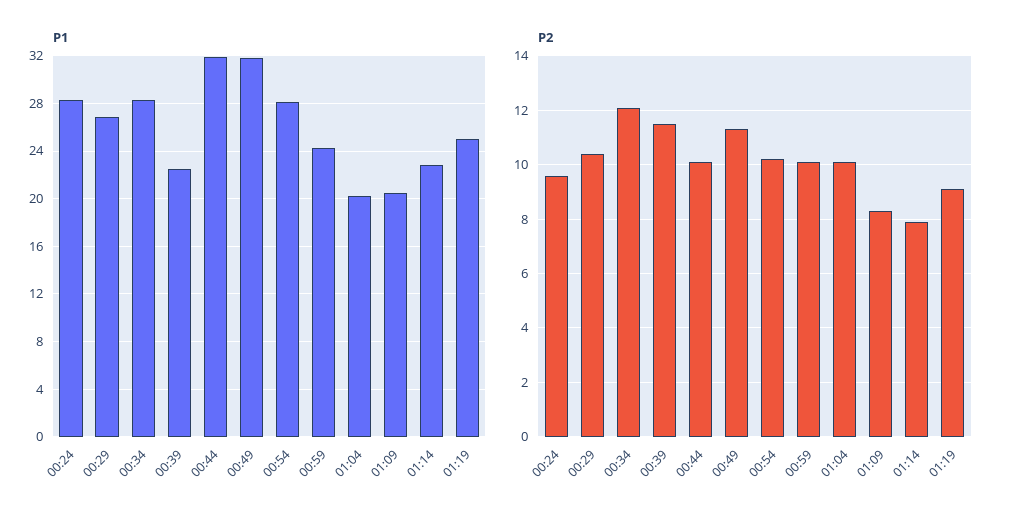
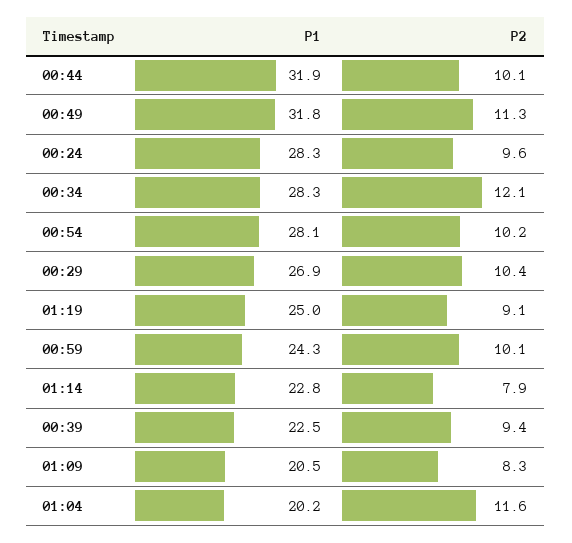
  {
    "P1": {
      "00:24": 28.3,
      "00:29": 26.9,
      "00:34": 28.3,
      "00:39": 22.5,
      "00:44": 31.9,
      "00:49": 31.8,
      "00:54": 28.1,
      "00:59": 24.3,
      "01:04": 20.2,
      "01:09": 20.5,
      "01:14": 22.8,
      "01:19": 25
    },
    "P2": {
      "00:24": 9.6,
      "00:29": 10.4,
      "00:34": 12.1,
-     "00:39": 11.5,
+     "00:39": 9.4,
      "00:44": 10.1,
      "00:49": 11.3,
      "00:54": 10.2,
      "00:59": 10.1,
-     "01:04": 10,
+     "01:04": 11.6,
      "01:09": 8.3,
      "01:14": 7.9,
      "01:19": 9.1
    }
  }

